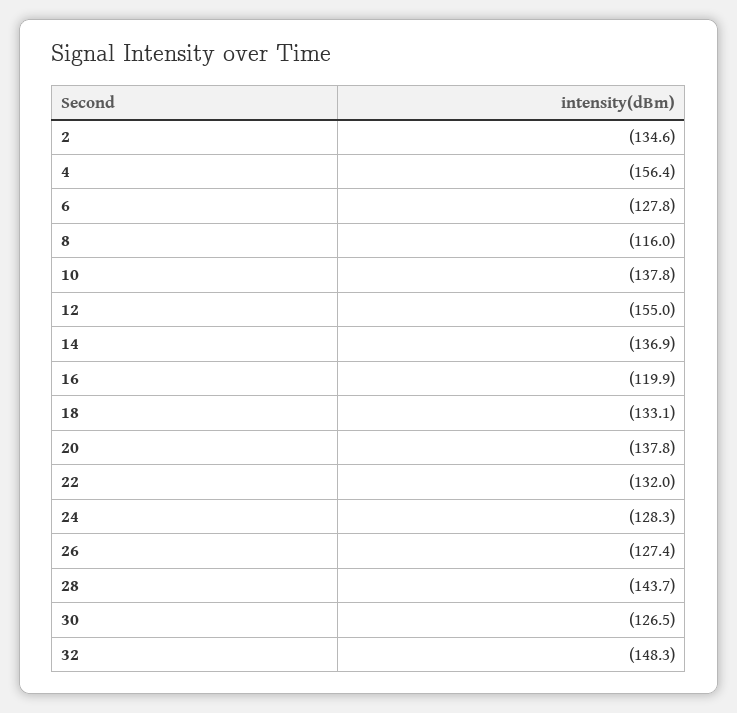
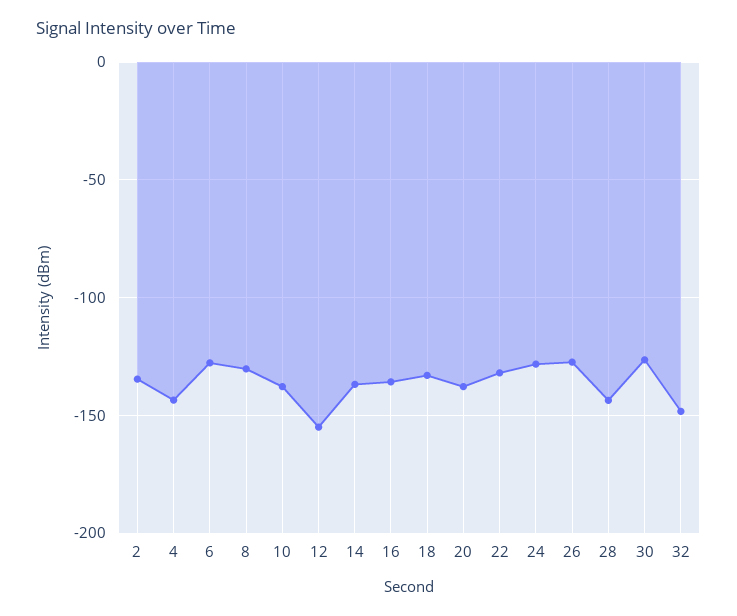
  {
    "2": -134.6,
-   "4": -156.4,
+   "4": -145,
    "6": -127.8,
-   "8": -116,
+   "8": -130,
    "10": -137.8,
    "12": -155,
    "14": -136.9,
-   "16": -119.9,
+   "16": -135,
    "18": -133.1,
    "20": -137.8,
    "22": -132,
    "24": -128.3,
    "26": -127.4,
    "28": -143.7,
    "30": -126.5,
    "32": -148.3
  }

